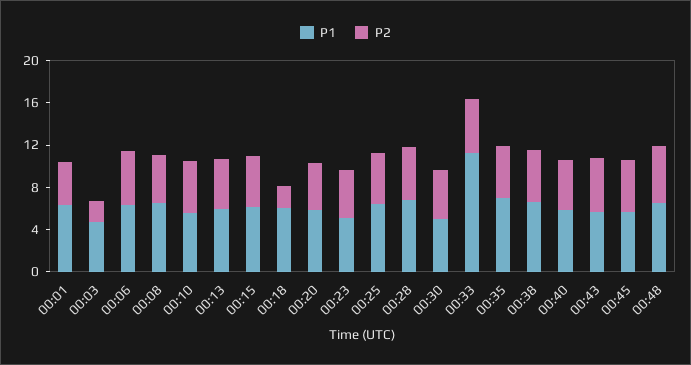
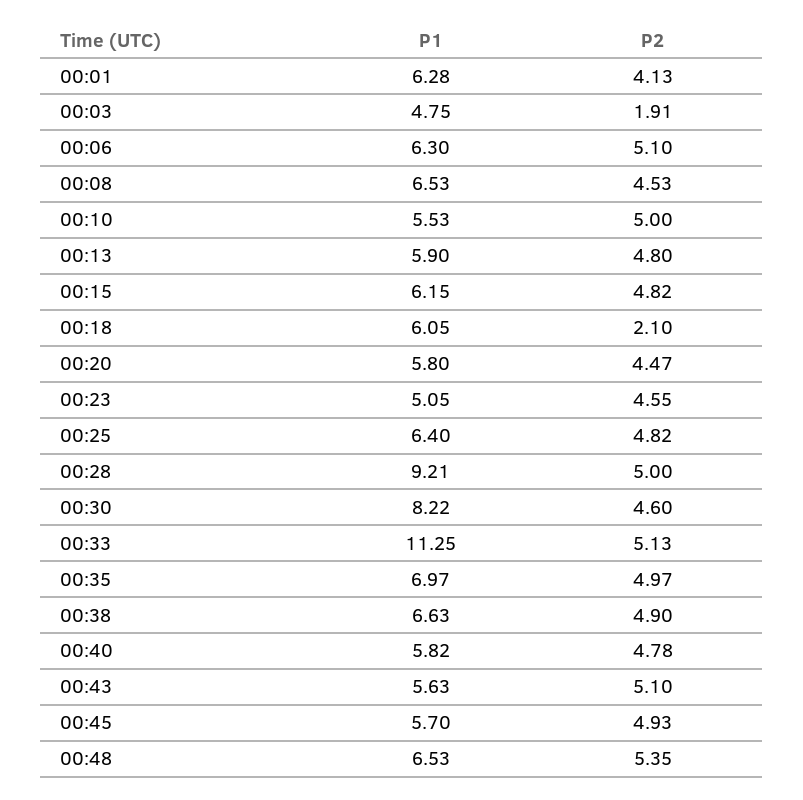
  {
    "P1": {
      "00:01": 6.28,
      "00:03": 4.75,
      "00:06": 6.3,
      "00:08": 6.53,
      "00:10": 5.53,
      "00:13": 5.9,
      "00:15": 6.15,
      "00:18": 6.05,
      "00:20": 5.8,
      "00:23": 5.05,
      "00:25": 6.4,
-     "00:28": 7,
+     "00:28": 9.21,
-     "00:30": 5,
+     "00:30": 8.22,
      "00:33": 11.25,
      "00:35": 6.97,
      "00:38": 6.63,
      "00:40": 5.82,
      "00:43": 5.63,
      "00:45": 5.7,
      "00:48": 6.53
    },
    "P2": {
      "00:01": 4.13,
      "00:03": 1.91,
      "00:06": 5.1,
      "00:08": 4.53,
      "00:10": 5,
      "00:13": 4.8,
      "00:15": 4.82,
      "00:18": 2.1,
      "00:20": 4.47,
      "00:23": 4.55,
      "00:25": 4.82,
      "00:28": 5,
      "00:30": 4.6,
      "00:33": 5.13,
      "00:35": 4.97,
      "00:38": 4.9,
      "00:40": 4.78,
      "00:43": 5.1,
      "00:45": 4.93,
      "00:48": 5.35
    }
  }

